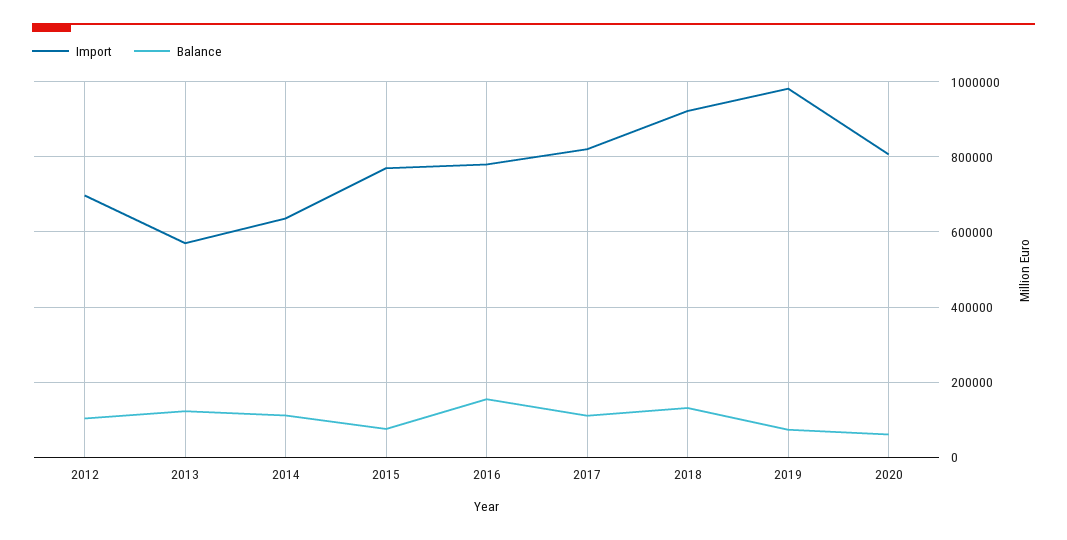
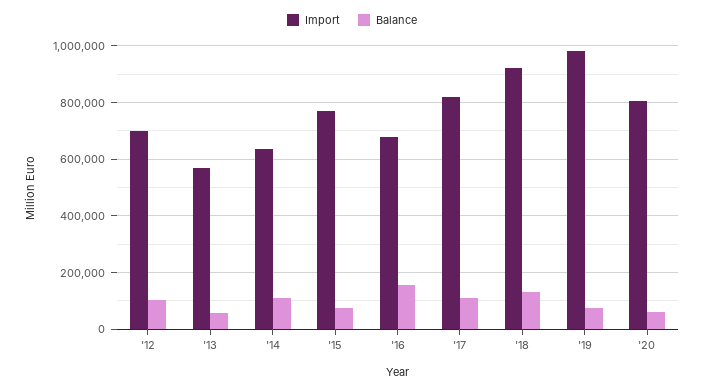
  {
    "Import": {
      "2012": 700000,
      "2013": 580000,
      "2014": 640000,
      "2015": 780000,
-     "2016": 780000,
+     "2016": 675000,
      "2017": 820000,
      "2018": 920000,
      "2019": 980000,
      "2020": 800000
    },
    "Balance": {
      "2012": 100000,
-     "2013": 120000,
+     "2013": 50000,
      "2014": 120000,
      "2015": 80000,
      "2016": 160000,
      "2017": 120000,
      "2018": 140000,
      "2019": 80000,
      "2020": 60000
    }
  }

